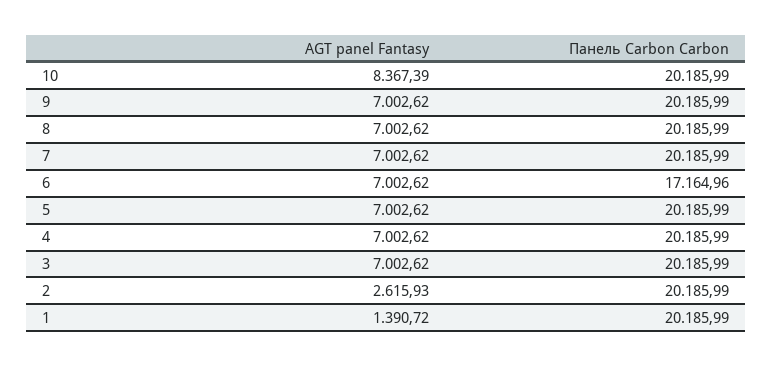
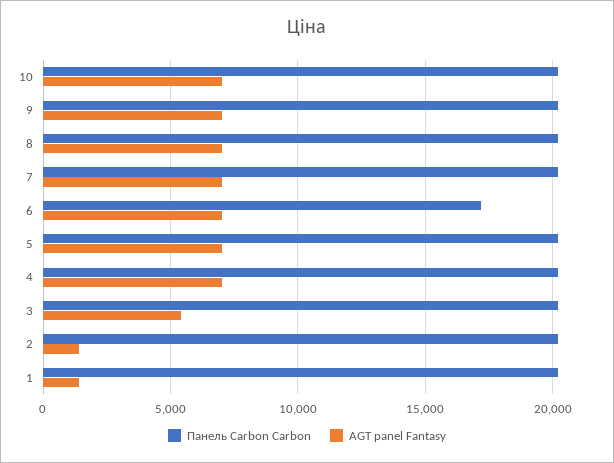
  {
    "AGT panel Fantasy": {
-     "10": 8367.39,
+     "10": 7000,
      "9": 7002.62,
      "8": 7002.62,
      "7": 7002.62,
      "6": 7002.62,
      "5": 7002.62,
      "4": 7002.62,
-     "3": 7002.62,
+     "3": 5500,
-     "2": 2615.93,
+     "2": 1500,
      "1": 1390.72
    },
    "Панель Carbon Carbon": {
      "10": 20185.99,
      "9": 20185.99,
      "8": 20185.99,
      "7": 20185.99,
      "6": 17164.96,
      "5": 20185.99,
      "4": 20185.99,
      "3": 20185.99,
      "2": 20185.99,
      "1": 20185.99
    }
  }

